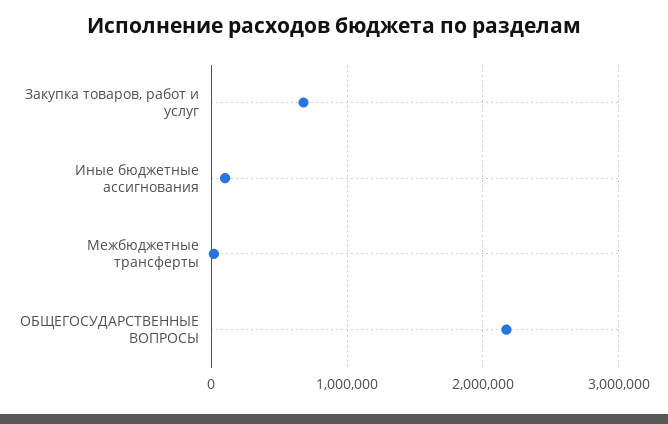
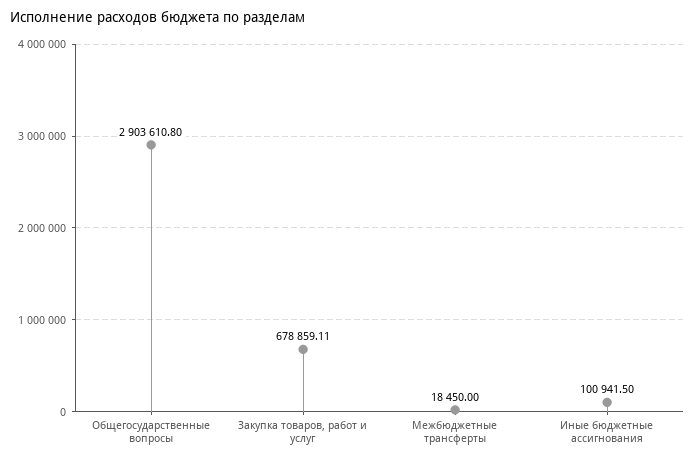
  {
    "Закупка товаров, работ и услуг": 678859.11,
    "Иные бюджетные ассигнования": 100941.5,
    "Межбюджетные трансферты": 18450,
-   "ОБЩЕГОСУДАРСТВЕННЫЕ ВОПРОСЫ": 2200000
+   "ОБЩЕГОСУДАРСТВЕННЫЕ ВОПРОСЫ": 2903610.8
  }

